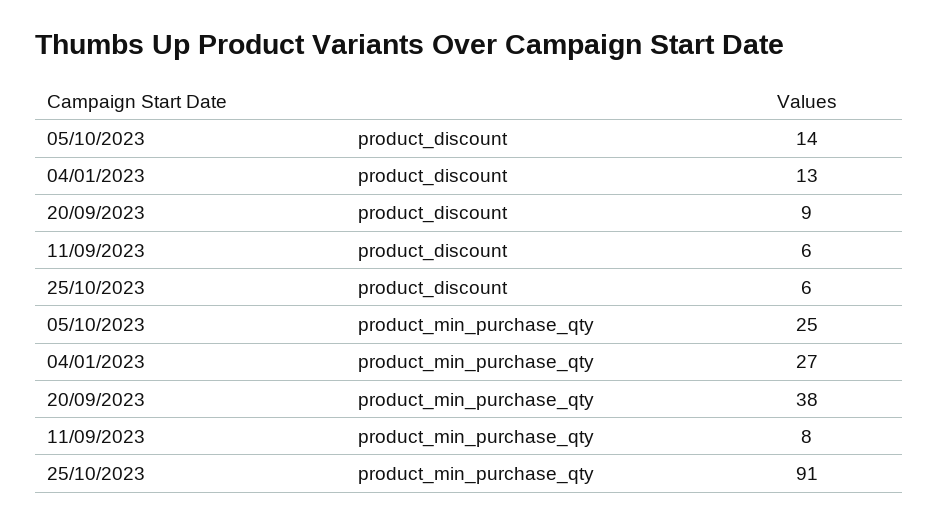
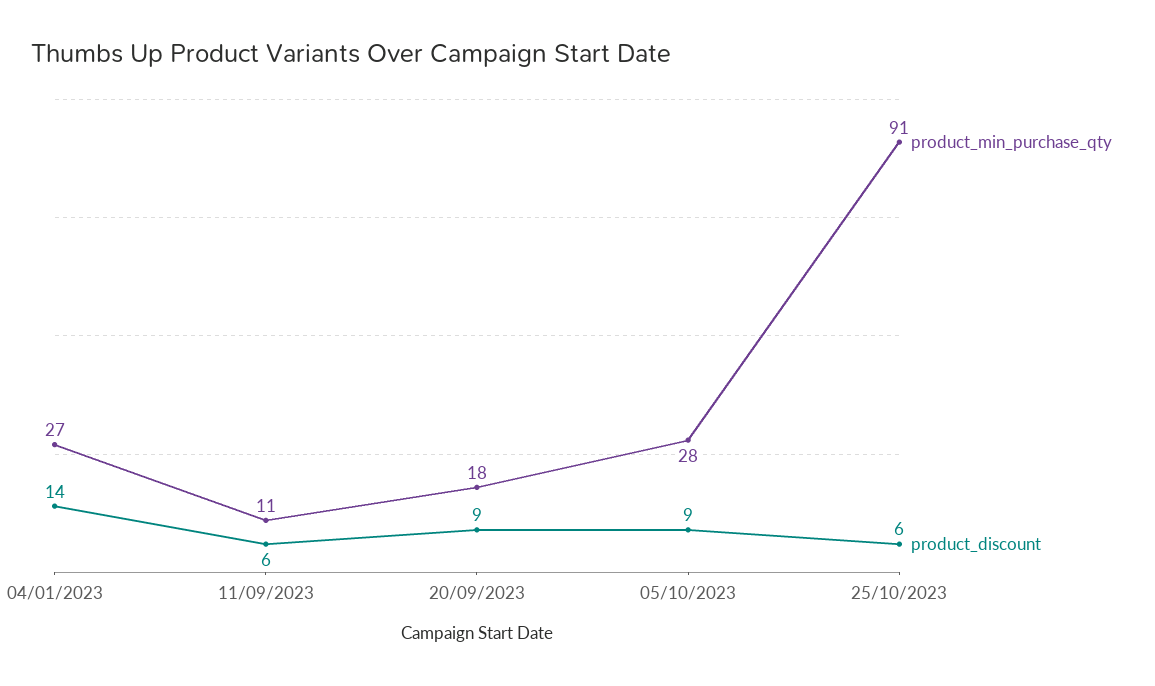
  {
    "product_discount": {
-     "05/10/2023": 14,
+     "05/10/2023": 9,
-     "04/01/2023": 13,
+     "04/01/2023": 14,
      "20/09/2023": 9,
      "11/09/2023": 6,
      "25/10/2023": 6
    },
    "product_min_purchase_qty": {
-     "05/10/2023": 25,
+     "05/10/2023": 28,
      "04/01/2023": 27,
-     "20/09/2023": 38,
+     "20/09/2023": 18,
-     "11/09/2023": 8,
+     "11/09/2023": 11,
      "25/10/2023": 91
    }
  }

